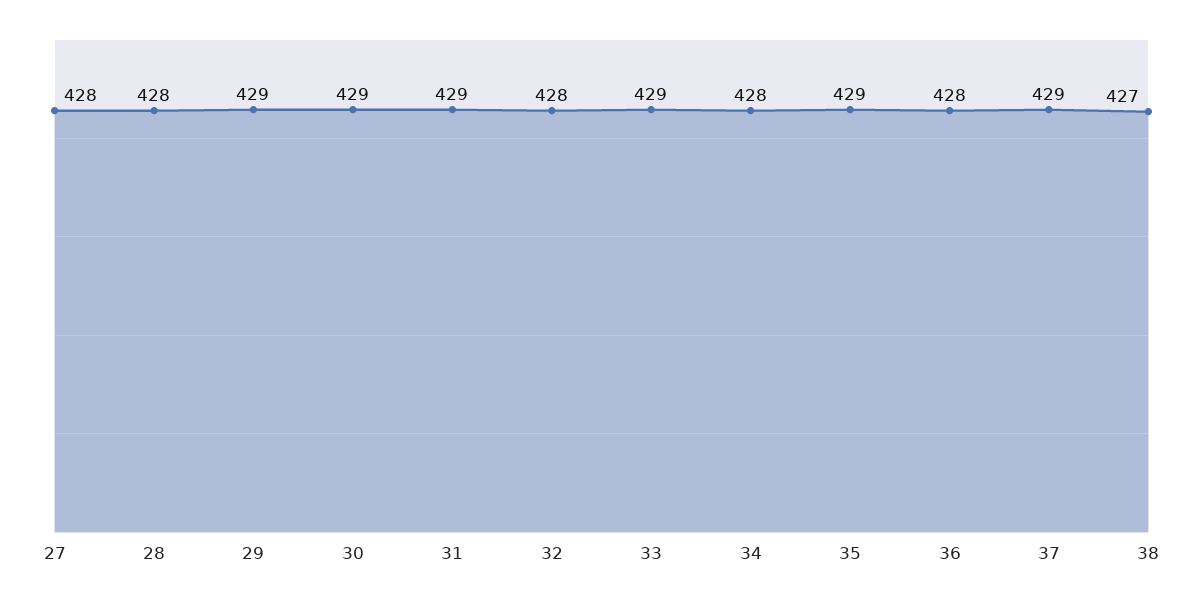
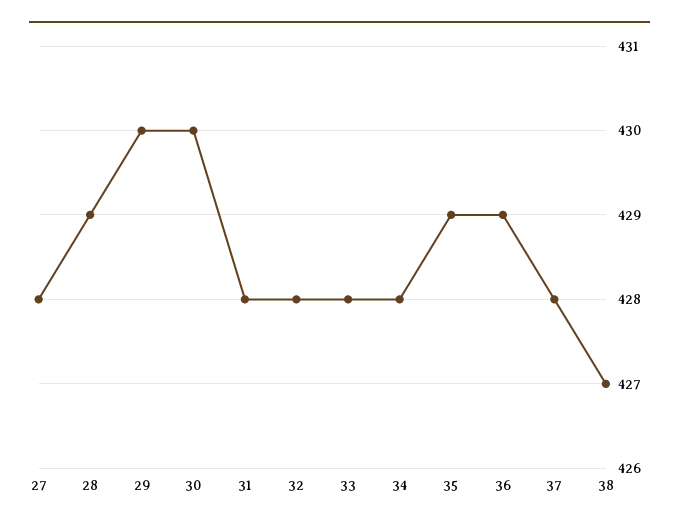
  {
    "27": 428,
-   "28": 428,
+   "28": 429,
-   "29": 429,
+   "29": 430,
-   "30": 429,
+   "30": 430,
-   "31": 429,
+   "31": 428,
    "32": 428,
-   "33": 429,
+   "33": 428,
    "34": 428,
    "35": 429,
-   "36": 428,
+   "36": 429,
-   "37": 429,
+   "37": 428,
    "38": 427
  }

